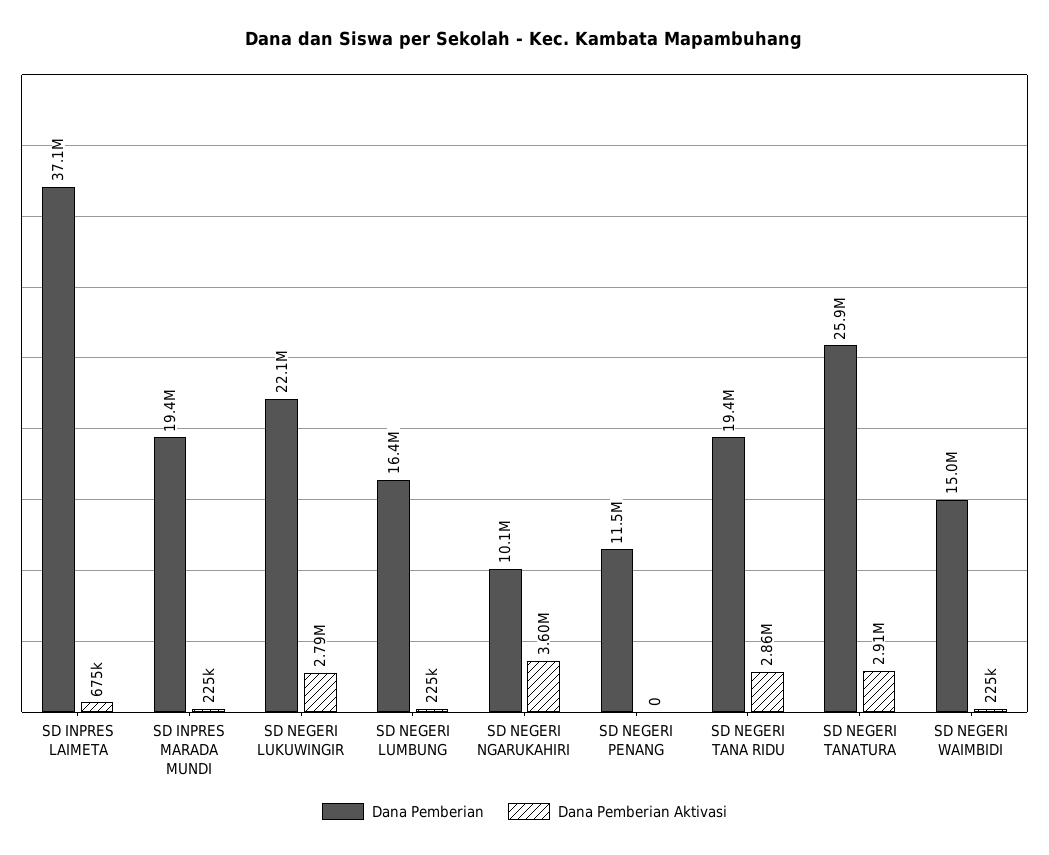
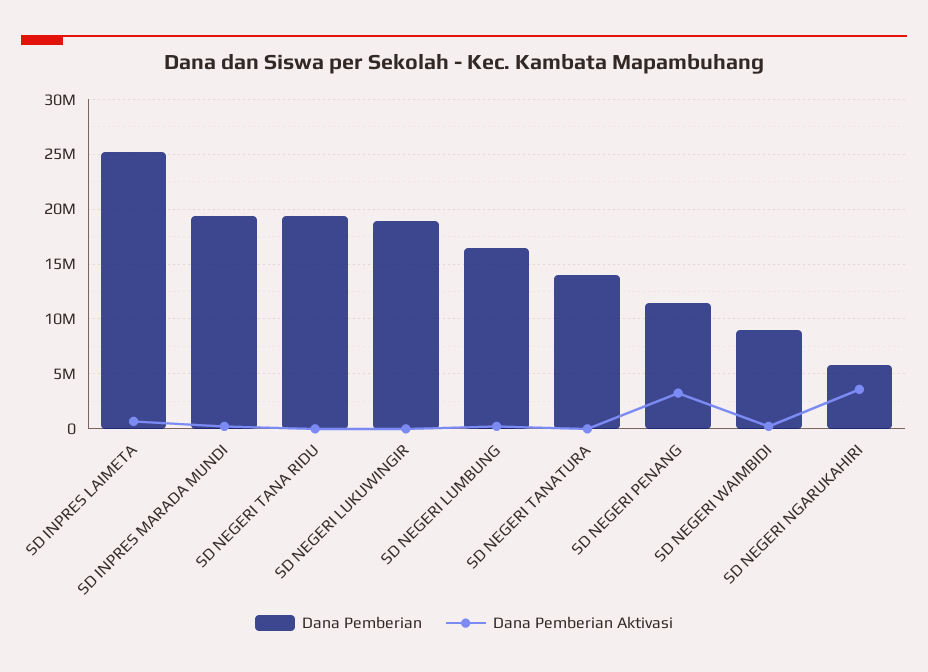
  {
    "Dana Pemberian": {
-     "SD INPRES LAIMETA": 37100000,
+     "SD INPRES LAIMETA": 25000000,
      "SD INPRES MARADA MUNDI": 19400000,
-     "SD NEGERI LUKUWINGIR": 22100000,
+     "SD NEGERI LUKUWINGIR": 19000000,
      "SD NEGERI LUMBUNG": 16400000,
-     "SD NEGERI NGARUKAHIRI": 10100000,
+     "SD NEGERI NGARUKAHIRI": 6000000,
      "SD NEGERI PENANG": 11500000,
      "SD NEGERI TANA RIDU": 19400000,
-     "SD NEGERI TANATURA": 25900000,
+     "SD NEGERI TANATURA": 14000000,
-     "SD NEGERI WAIMBIDI": 15000000
+     "SD NEGERI WAIMBIDI": 9000000
    },
    "Dana Pemberian Aktivasi": {
      "SD INPRES LAIMETA": 675000,
      "SD INPRES MARADA MUNDI": 225000,
-     "SD NEGERI LUKUWINGIR": 2790000,
+     "SD NEGERI LUKUWINGIR": 0,
      "SD NEGERI LUMBUNG": 225000,
      "SD NEGERI NGARUKAHIRI": 3600000,
-     "SD NEGERI PENANG": 0,
+     "SD NEGERI PENANG": 3000000,
-     "SD NEGERI TANA RIDU": 2860000,
+     "SD NEGERI TANA RIDU": 0,
-     "SD NEGERI TANATURA": 2910000,
+     "SD NEGERI TANATURA": 0,
      "SD NEGERI WAIMBIDI": 225000
    }
  }

